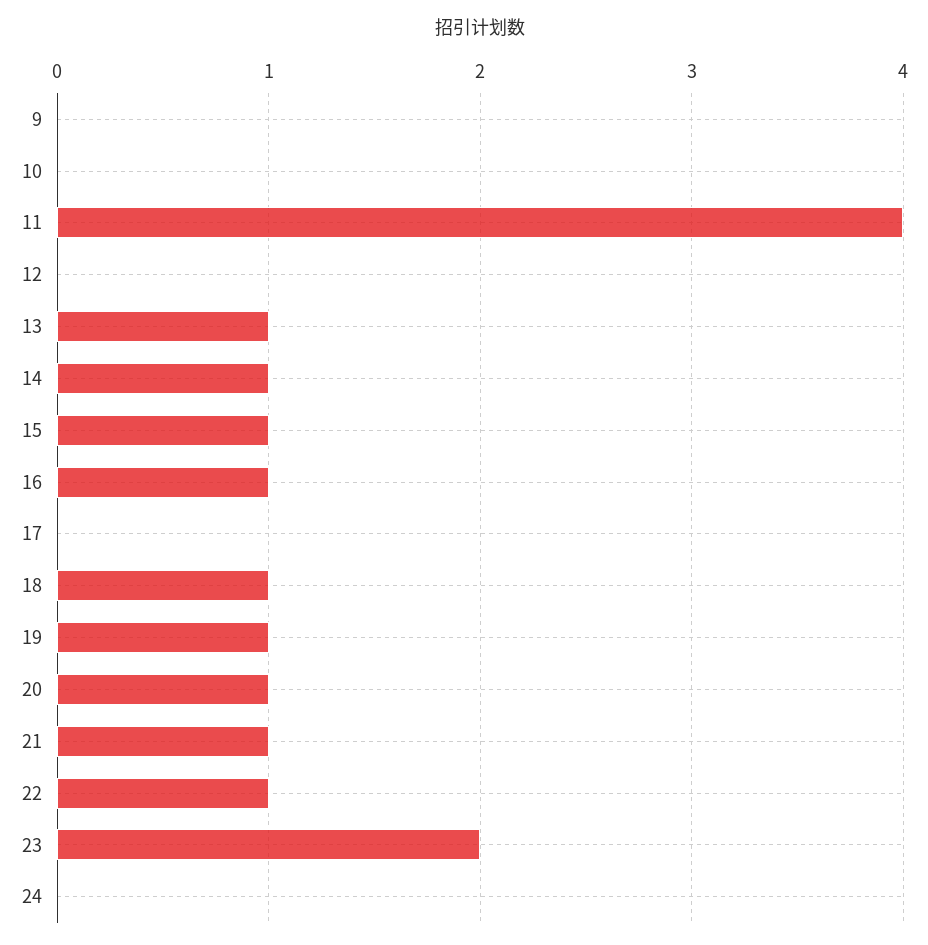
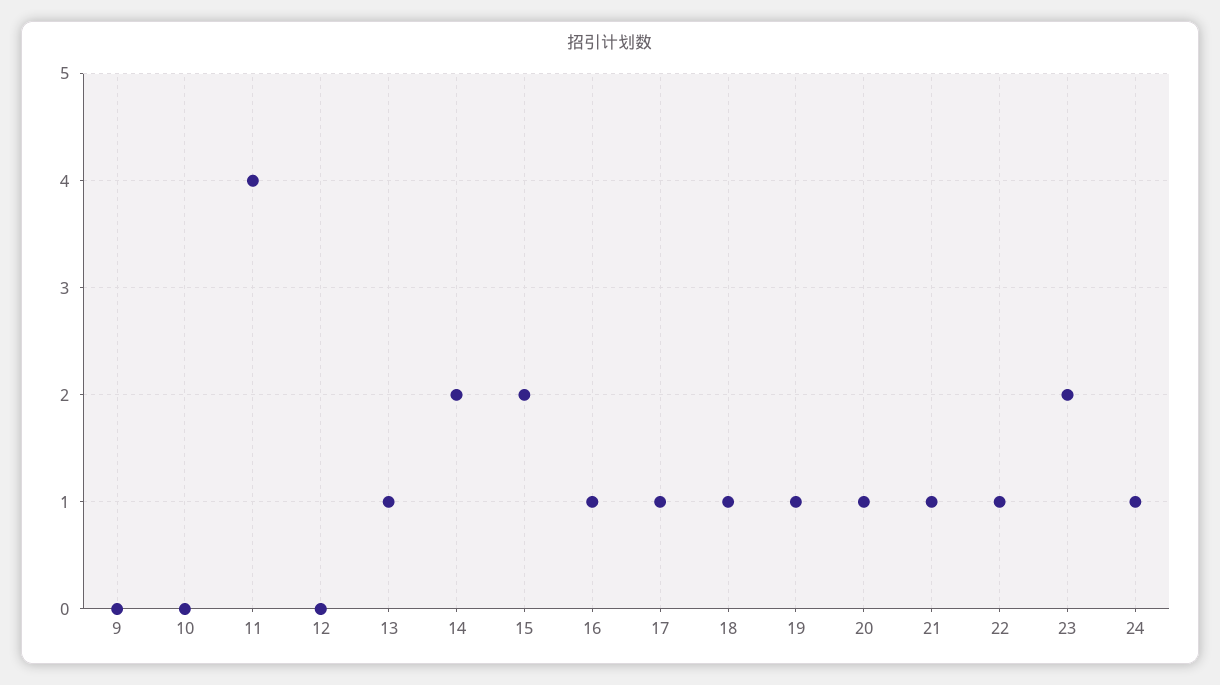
  {
    "9": 0,
    "10": 0,
    "11": 4,
    "12": 0,
    "13": 1,
-   "14": 1,
+   "14": 2,
-   "15": 1,
+   "15": 2,
    "16": 1,
-   "17": 0,
+   "17": 1,
    "18": 1,
    "19": 1,
    "20": 1,
    "21": 1,
    "22": 1,
    "23": 2,
-   "24": 0
+   "24": 1
  }

